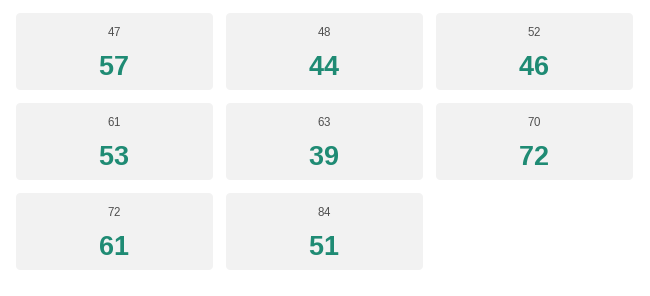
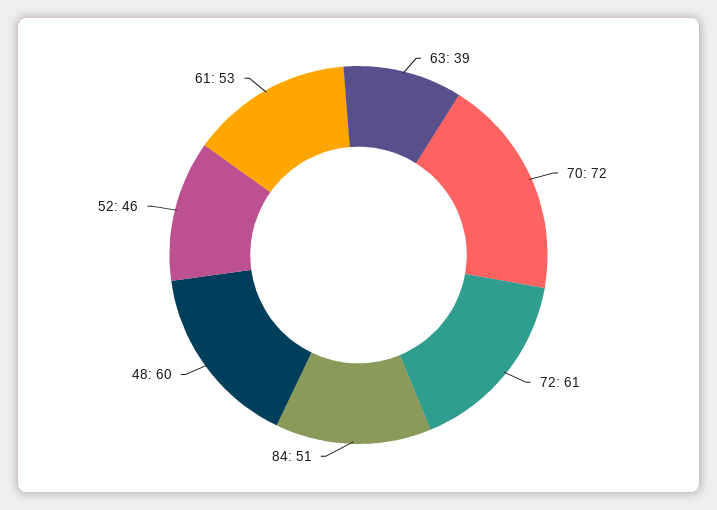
  {
-   "47": 57,
-   "48": 44,
+   "48": 60,
    "52": 46,
    "61": 53,
    "63": 39,
    "70": 72,
    "72": 61,
    "84": 51
  }

